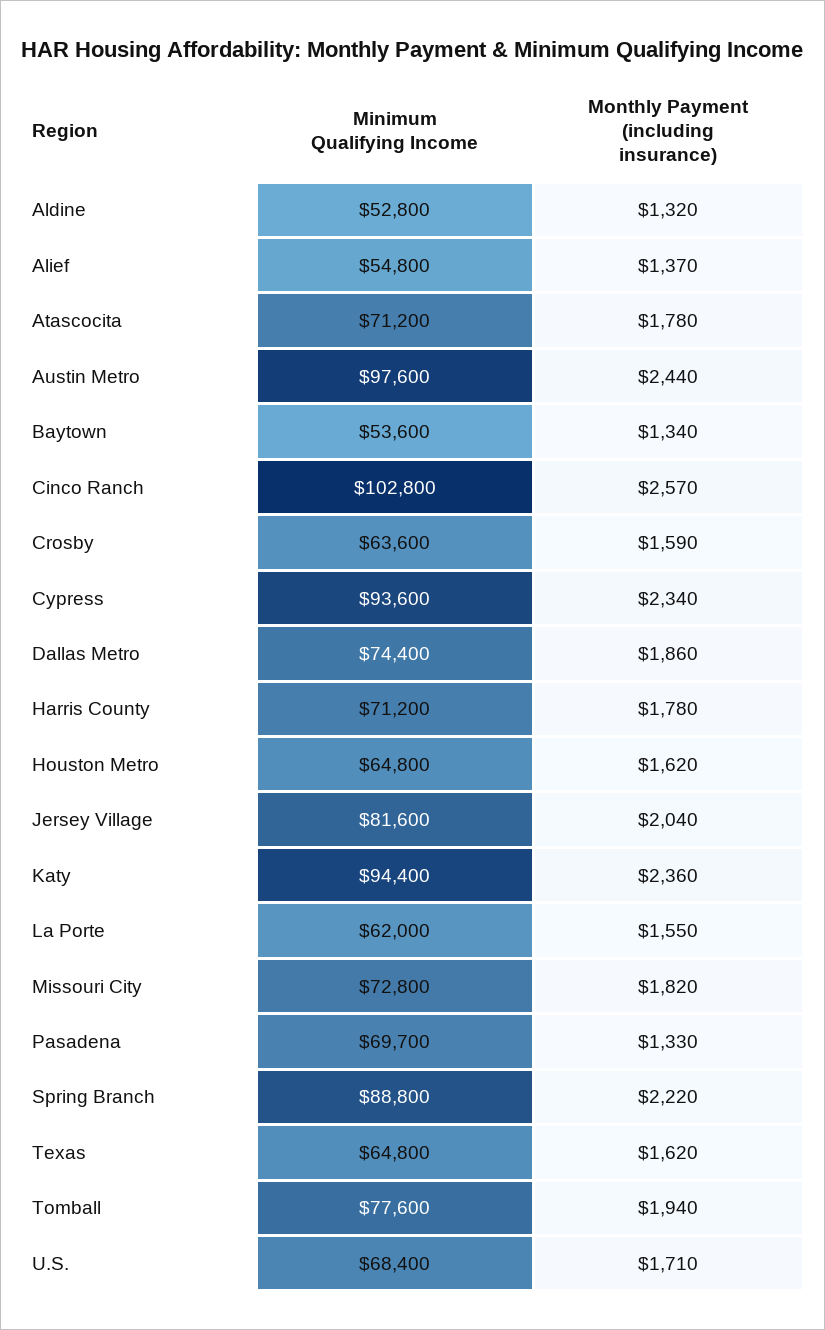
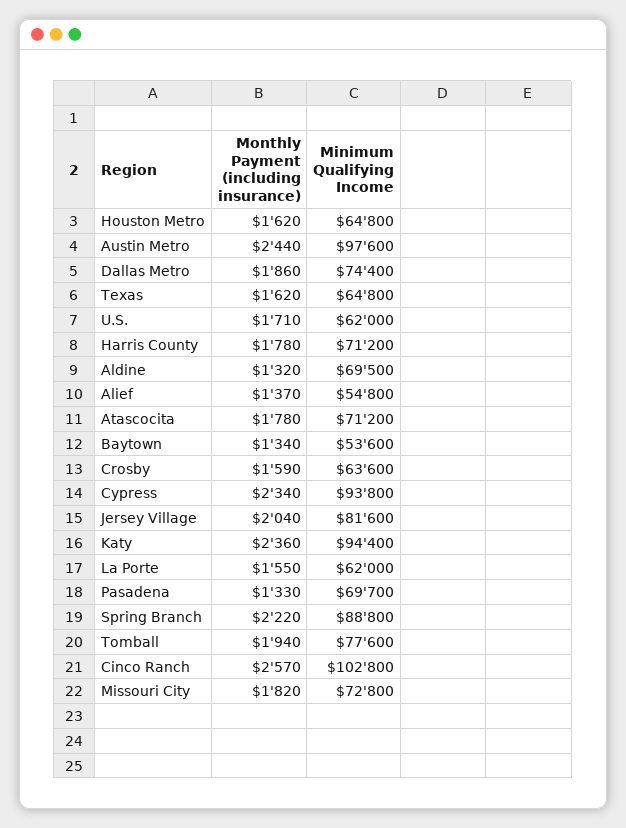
  {
    "Minimum Qualifying Income": {
-     "Aldine": 52800,
+     "Aldine": 69500,
      "Alief": 54800,
      "Atascocita": 71200,
      "Austin Metro": 97600,
      "Baytown": 53600,
      "Cinco Ranch": 102800,
      "Crosby": 63600,
-     "Cypress": 93600,
+     "Cypress": 93800,
      "Dallas Metro": 74400,
      "Harris County": 71200,
      "Houston Metro": 64800,
      "Jersey Village": 81600,
      "Katy": 94400,
      "La Porte": 62000,
      "Missouri City": 72800,
      "Pasadena": 69700,
      "Spring Branch": 88800,
      "Texas": 64800,
      "Tomball": 77600,
-     "U.S.": 68400
+     "U.S.": 62000
    },
    "Monthly Payment (including insurance)": {
      "Aldine": 1320,
      "Alief": 1370,
      "Atascocita": 1780,
      "Austin Metro": 2440,
      "Baytown": 1340,
      "Cinco Ranch": 2570,
      "Crosby": 1590,
      "Cypress": 2340,
      "Dallas Metro": 1860,
      "Harris County": 1780,
      "Houston Metro": 1620,
      "Jersey Village": 2040,
      "Katy": 2360,
      "La Porte": 1550,
      "Missouri City": 1820,
      "Pasadena": 1330,
      "Spring Branch": 2220,
      "Texas": 1620,
      "Tomball": 1940,
      "U.S.": 1710
    }
  }

